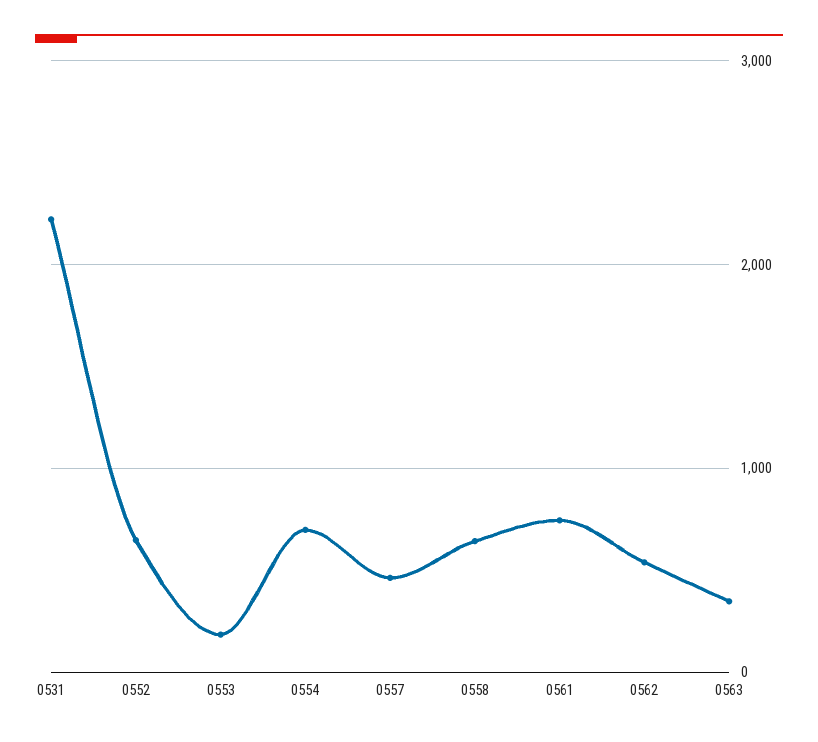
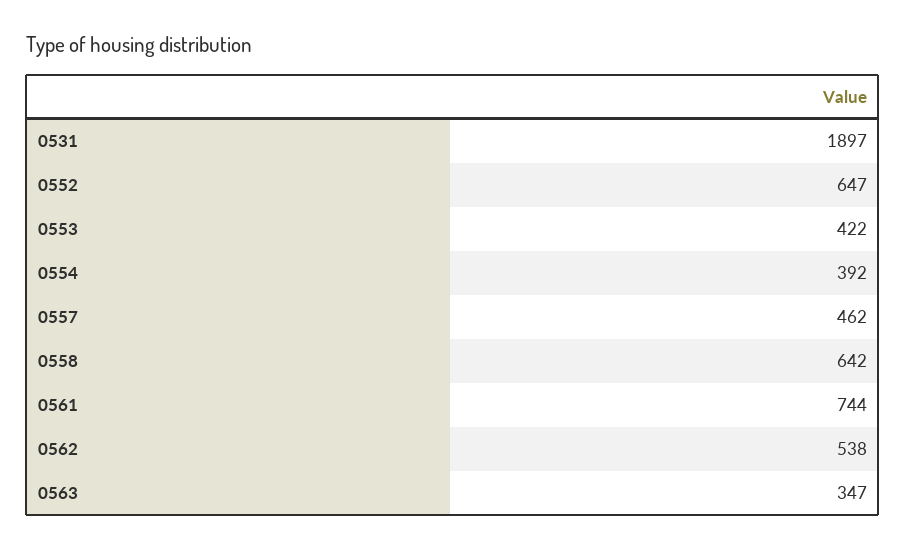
  {
-   "0531": 2200,
+   "0531": 1897,
    "0552": 647,
-   "0553": 200,
+   "0553": 422,
-   "0554": 700,
+   "0554": 392,
    "0557": 462,
    "0558": 642,
    "0561": 744,
    "0562": 538,
    "0563": 347
  }

